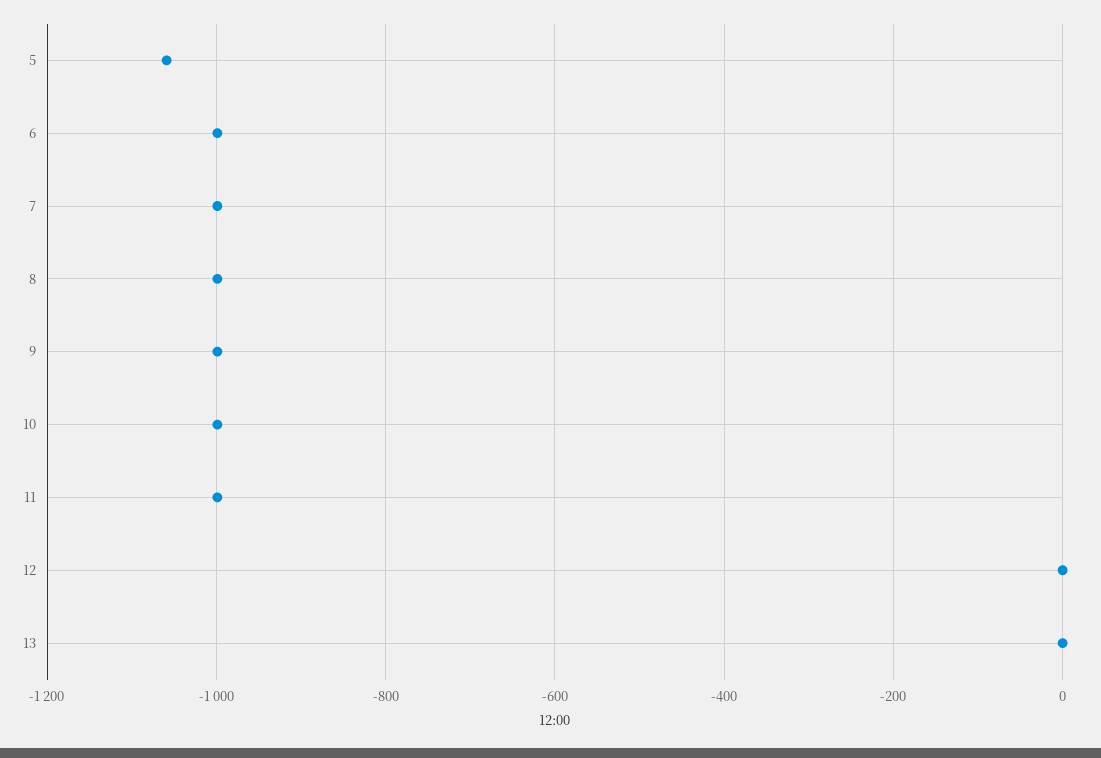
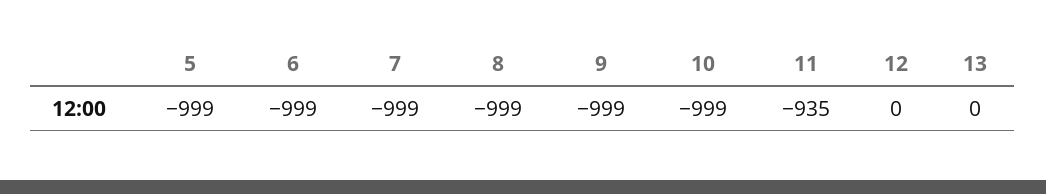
  {
-   "5": -1060,
+   "5": -999,
    "6": -999,
    "7": -999,
    "8": -999,
    "9": -999,
    "10": -999,
-   "11": -1000,
+   "11": -935,
    "12": 0,
    "13": 0
  }

